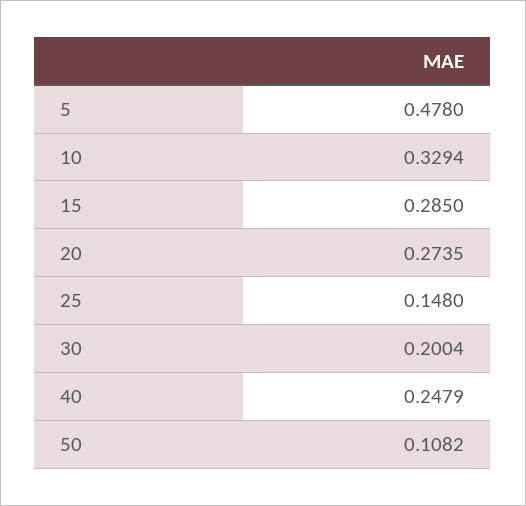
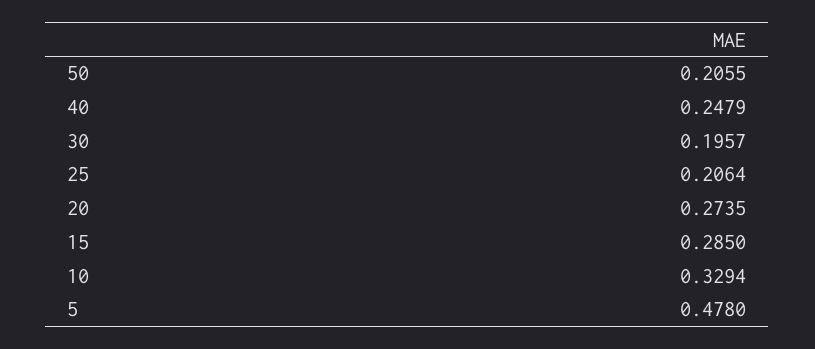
  {
    "5": 0.478,
    "10": 0.3294,
    "15": 0.285,
    "20": 0.2735,
-   "25": 0.148,
+   "25": 0.2064,
-   "30": 0.2004,
+   "30": 0.1957,
    "40": 0.2479,
-   "50": 0.1082
+   "50": 0.2055
  }

